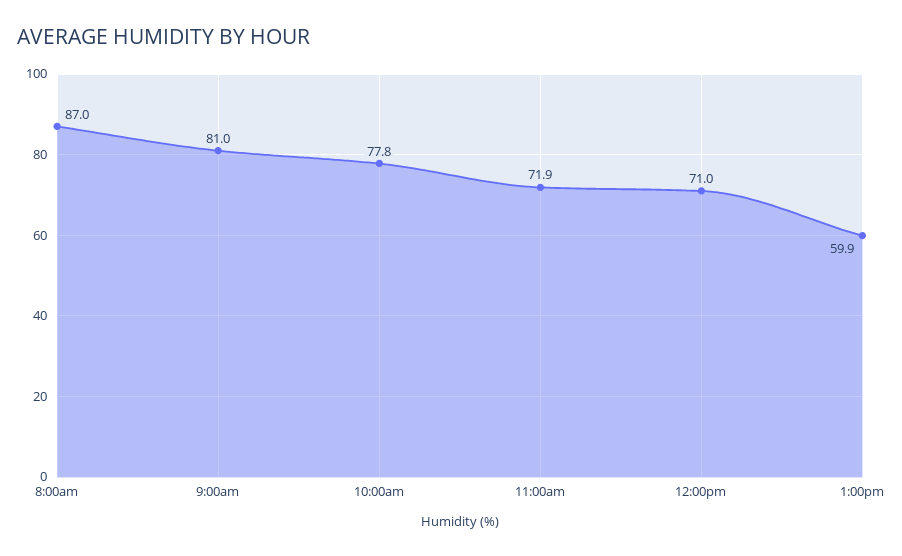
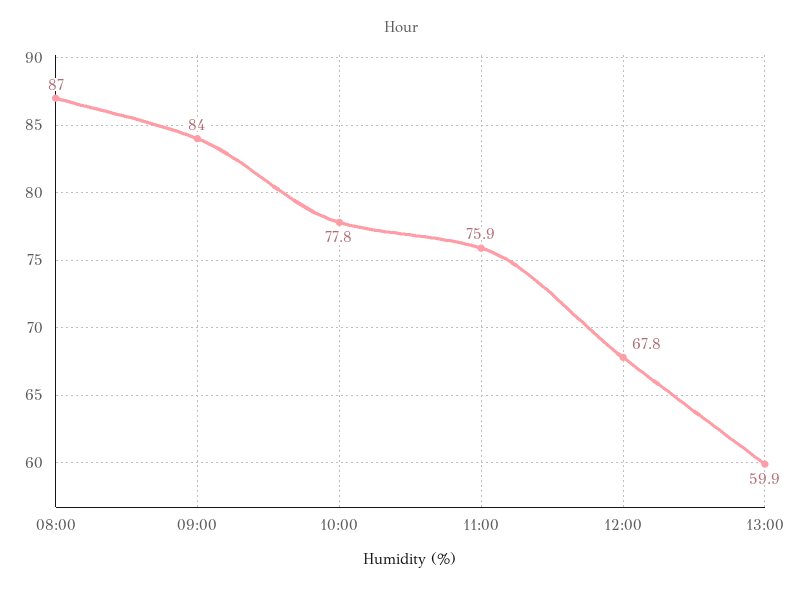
  {
    "8:00am": 87,
-   "9:00am": 81,
+   "9:00am": 84,
    "10:00am": 77.8,
-   "11:00am": 71.9,
+   "11:00am": 75.9,
-   "12:00pm": 71,
+   "12:00pm": 67.8,
    "1:00pm": 59.9
  }

